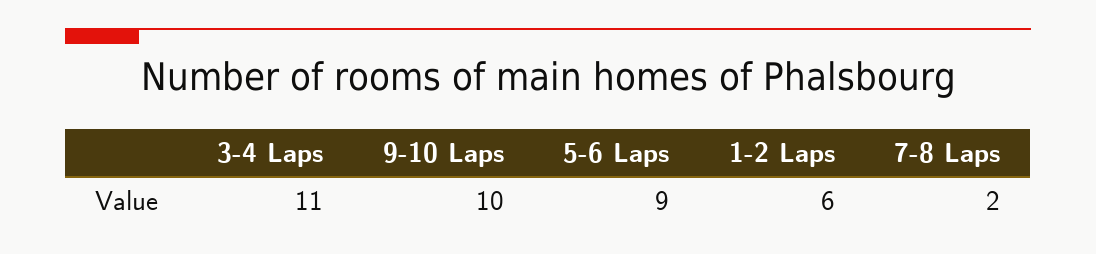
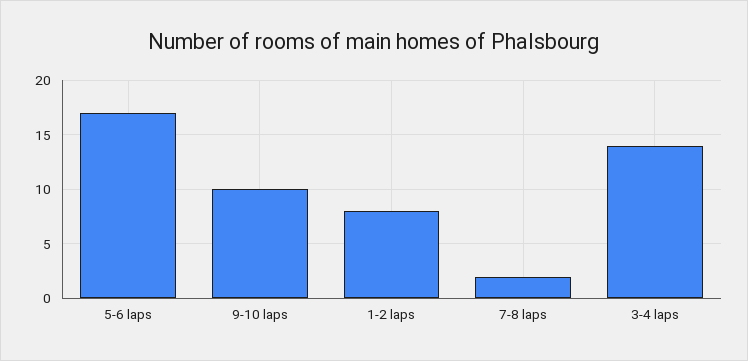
  {
-   "3-4 Laps": 11,
+   "3-4 Laps": 14,
    "9-10 Laps": 10,
-   "5-6 Laps": 9,
+   "5-6 Laps": 17,
-   "1-2 Laps": 6,
+   "1-2 Laps": 8,
    "7-8 Laps": 2
  }

